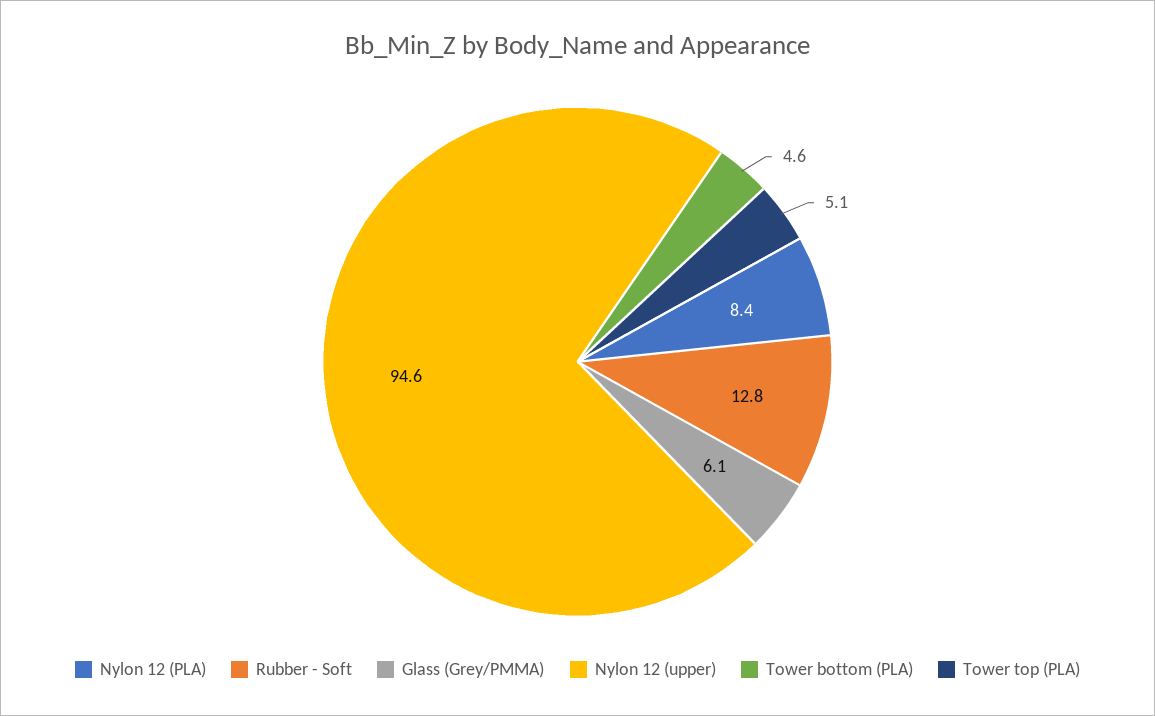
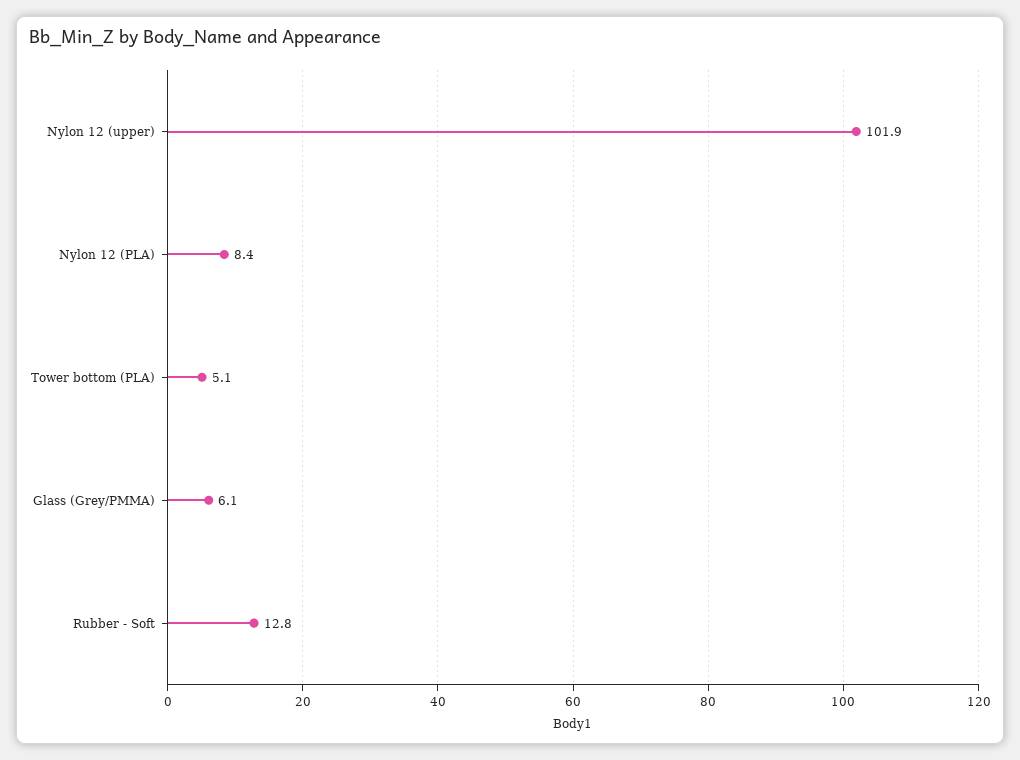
  {
    "Nylon 12 (PLA)": 8.4,
    "Rubber - Soft": 12.8,
    "Glass (Grey/PMMA)": 6.1,
-   "Nylon 12 (upper)": 94.6,
+   "Nylon 12 (upper)": 101.9,
-   "Tower bottom (PLA)": 4.6,
+   "Tower bottom (PLA)": 5.1
-   "Tower top (PLA)": 5.1
  }

